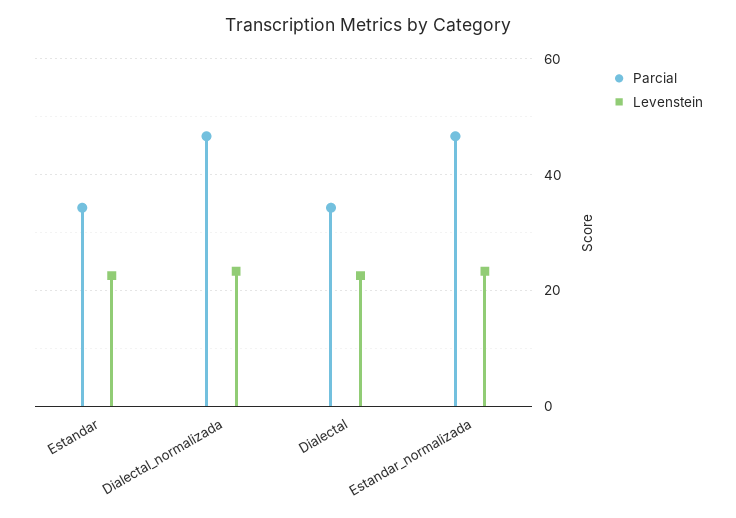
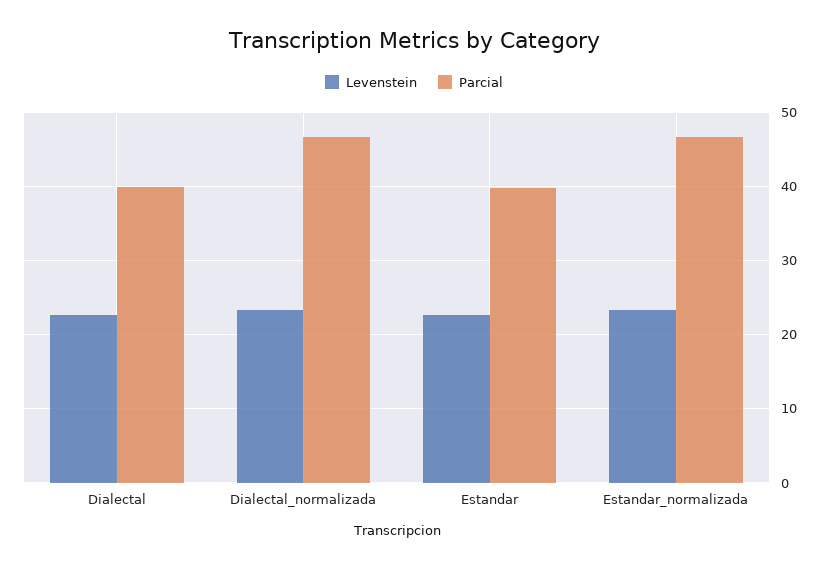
  {
    "Parcial": {
-     "Estandar": 34,
+     "Estandar": 40,
      "Dialectal_normalizada": 47,
-     "Dialectal": 34,
+     "Dialectal": 40,
      "Estandar_normalizada": 47
    },
    "Levenstein": {
      "Estandar": 23,
      "Dialectal_normalizada": 23,
      "Dialectal": 23,
      "Estandar_normalizada": 23
    }
  }

